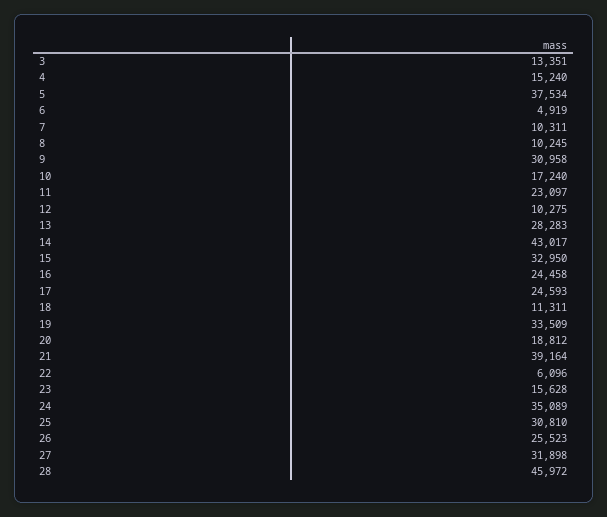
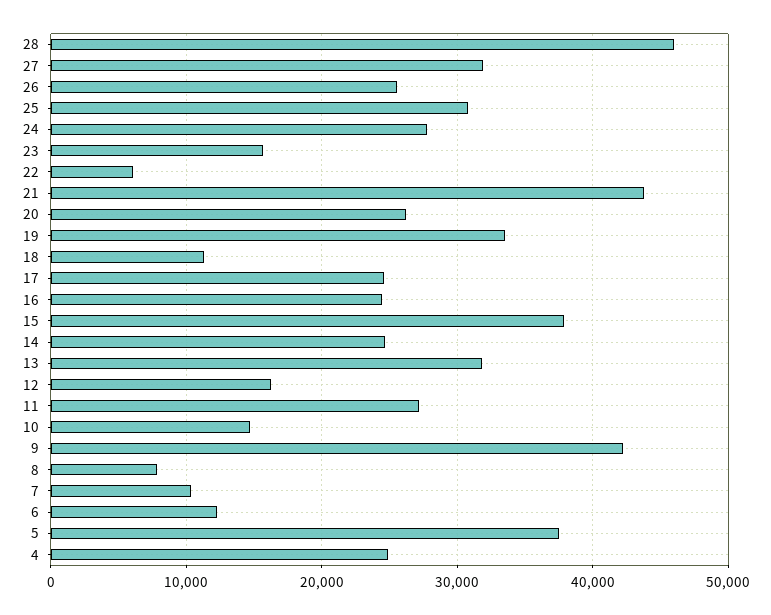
  {
-   "3": 13351,
-   "4": 15240,
+   "4": 25000,
    "5": 37534,
-   "6": 4919,
+   "6": 12000,
    "7": 10311,
-   "8": 10245,
+   "8": 8000,
-   "9": 30958,
+   "9": 42000,
-   "10": 17240,
+   "10": 15000,
-   "11": 23097,
+   "11": 27000,
-   "12": 10275,
+   "12": 16000,
-   "13": 28283,
+   "13": 32000,
-   "14": 43017,
+   "14": 25000,
-   "15": 32950,
+   "15": 38000,
    "16": 24458,
    "17": 24593,
    "18": 11311,
    "19": 33509,
-   "20": 18812,
+   "20": 26000,
-   "21": 39164,
+   "21": 44000,
    "22": 6096,
    "23": 15628,
-   "24": 35089,
+   "24": 28000,
    "25": 30810,
    "26": 25523,
    "27": 31898,
    "28": 45972
  }

